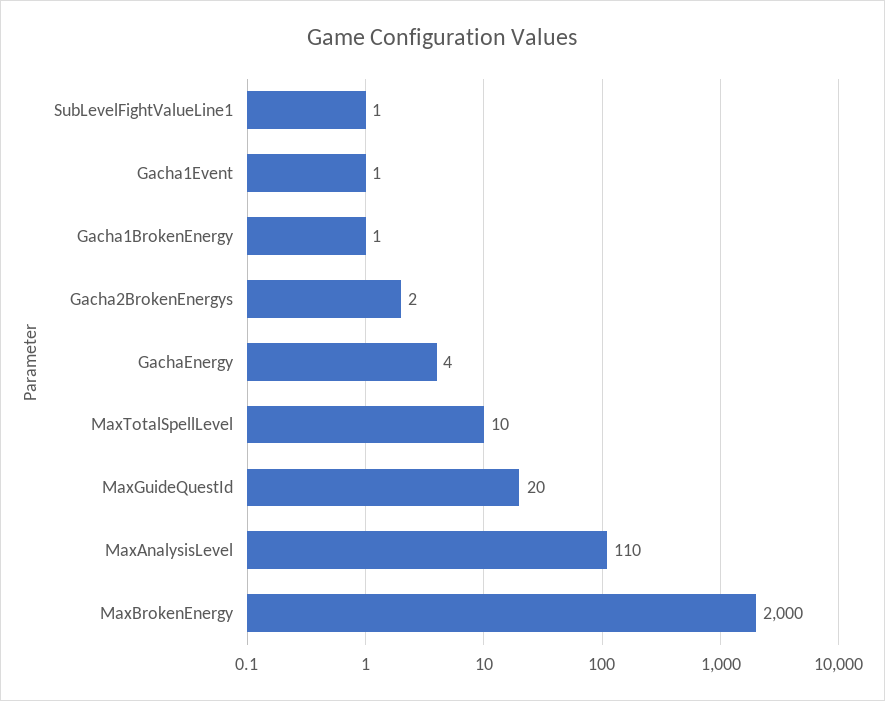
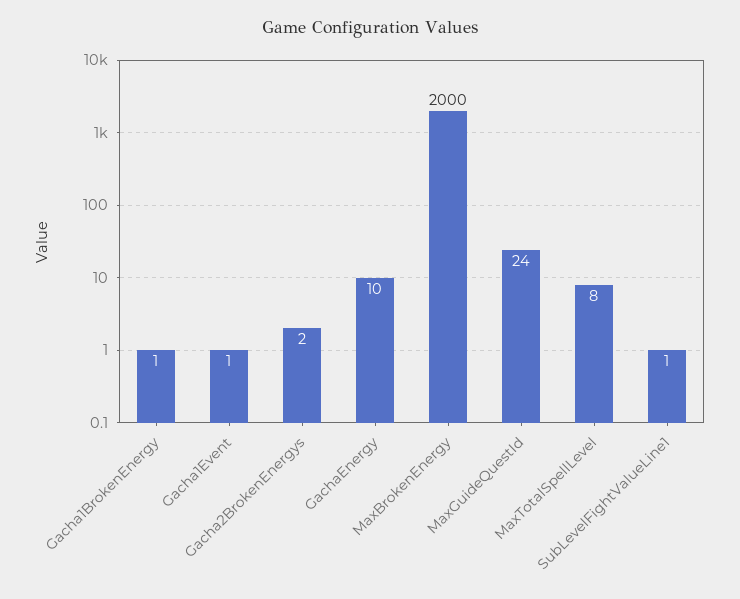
  {
    "SubLevelFightValueLine1": 1,
    "Gacha1Event": 1,
    "Gacha1BrokenEnergy": 1,
    "Gacha2BrokenEnergys": 2,
-   "GachaEnergy": 4,
+   "GachaEnergy": 10,
-   "MaxTotalSpellLevel": 10,
+   "MaxTotalSpellLevel": 8,
-   "MaxGuideQuestId": 20,
+   "MaxGuideQuestId": 24,
-   "MaxAnalysisLevel": 110,
    "MaxBrokenEnergy": 2000
  }

